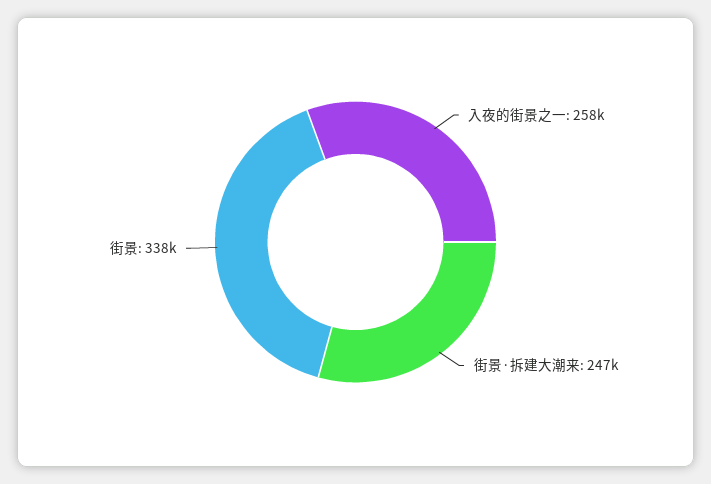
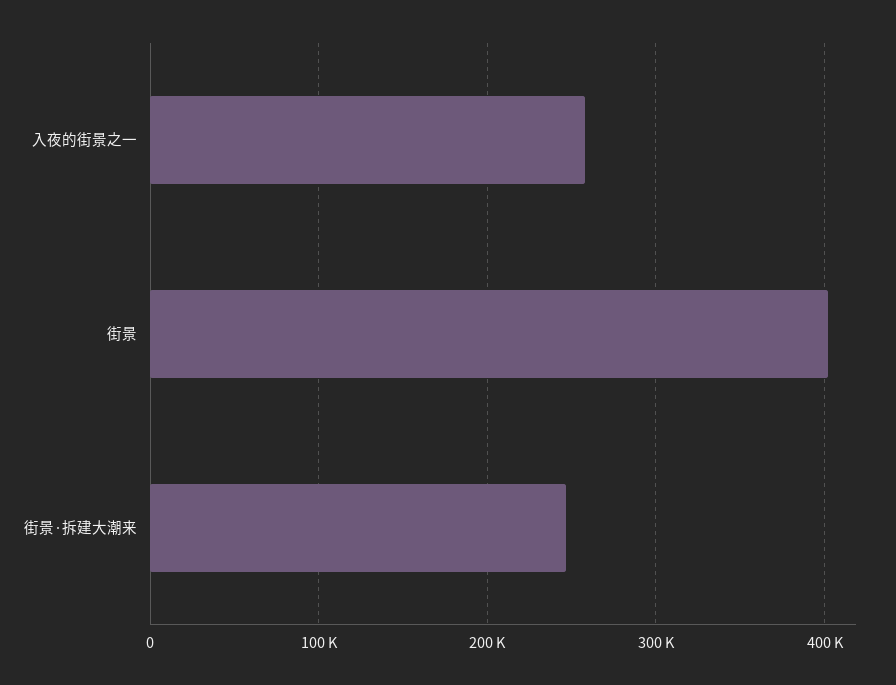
  {
    "入夜的街景之一": 258000,
    "街景·拆建大潮来": 247000,
-   "街景": 338000
+   "街景": 400000
  }

